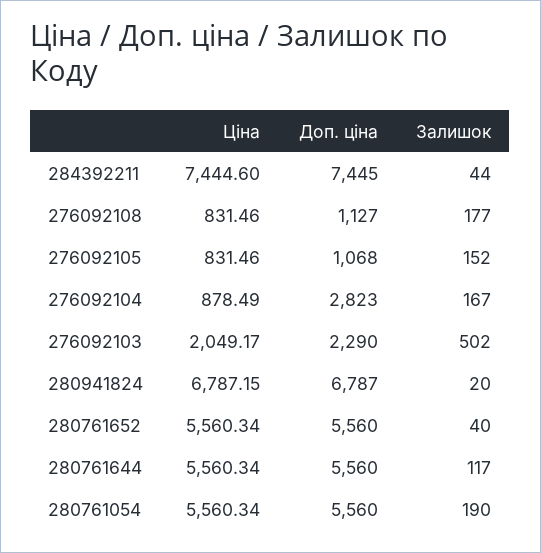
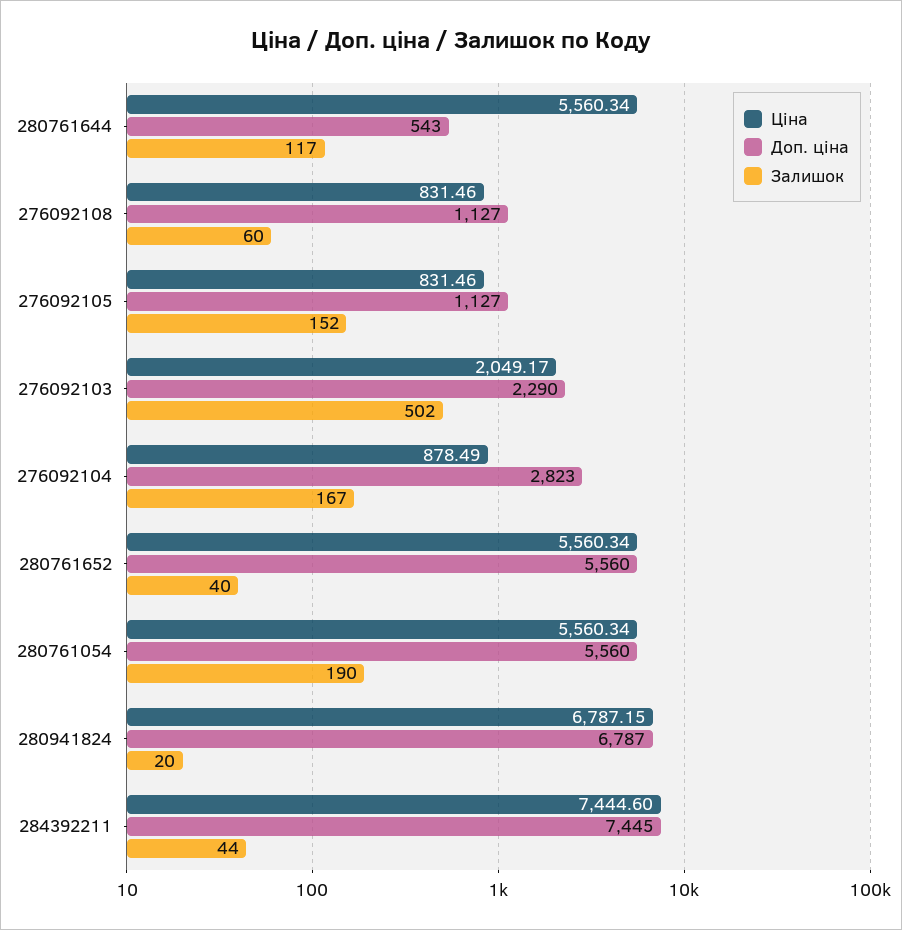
  {
    "Ціна": {
      "284392211": 7444.6,
      "276092108": 831.46,
      "276092105": 831.46,
      "276092104": 878.49,
      "276092103": 2049.17,
      "280941824": 6787.15,
      "280761652": 5560.34,
      "280761644": 5560.34,
      "280761054": 5560.34
    },
    "Доп. ціна": {
      "284392211": 7445,
      "276092108": 1127,
-     "276092105": 1068,
+     "276092105": 1127,
      "276092104": 2823,
      "276092103": 2290,
      "280941824": 6787,
      "280761652": 5560,
-     "280761644": 5560,
+     "280761644": 543,
      "280761054": 5560
    },
    "Залишок": {
      "284392211": 44,
-     "276092108": 177,
+     "276092108": 60,
      "276092105": 152,
      "276092104": 167,
      "276092103": 502,
      "280941824": 20,
      "280761652": 40,
      "280761644": 117,
      "280761054": 190
    }
  }

